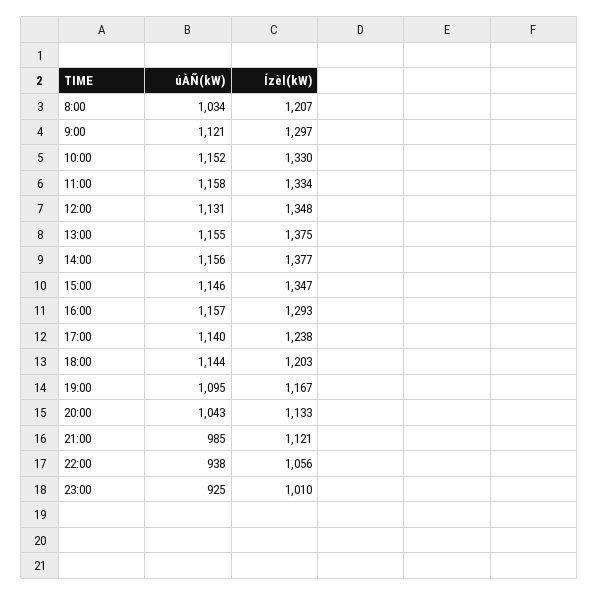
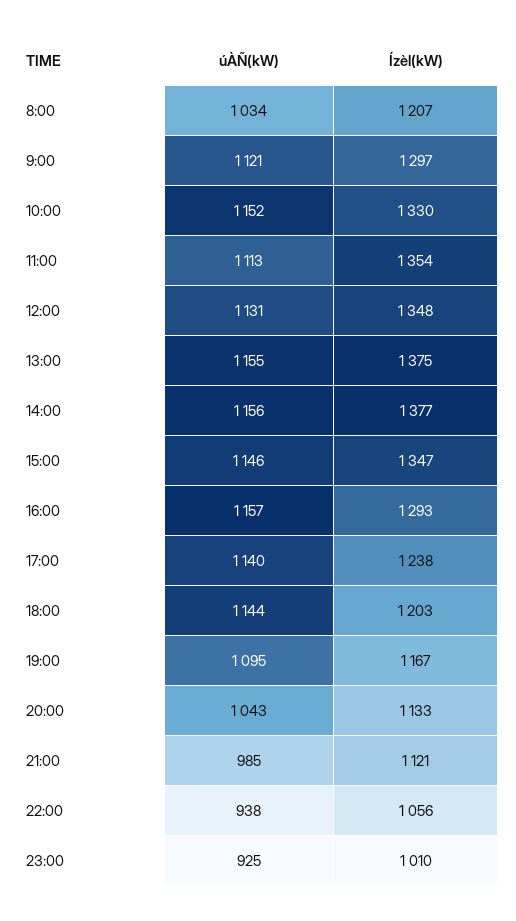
  {
    "úÀÑ(kW)": {
      "8:00": 1034,
      "9:00": 1121,
      "10:00": 1152,
-     "11:00": 1158,
+     "11:00": 1113,
      "12:00": 1131,
      "13:00": 1155,
      "14:00": 1156,
      "15:00": 1146,
      "16:00": 1157,
      "17:00": 1140,
      "18:00": 1144,
      "19:00": 1095,
      "20:00": 1043,
      "21:00": 985,
      "22:00": 938,
      "23:00": 925
    },
    "Ízèl(kW)": {
      "8:00": 1207,
      "9:00": 1297,
      "10:00": 1330,
-     "11:00": 1334,
+     "11:00": 1354,
      "12:00": 1348,
      "13:00": 1375,
      "14:00": 1377,
      "15:00": 1347,
      "16:00": 1293,
      "17:00": 1238,
      "18:00": 1203,
      "19:00": 1167,
      "20:00": 1133,
      "21:00": 1121,
      "22:00": 1056,
      "23:00": 1010
    }
  }

